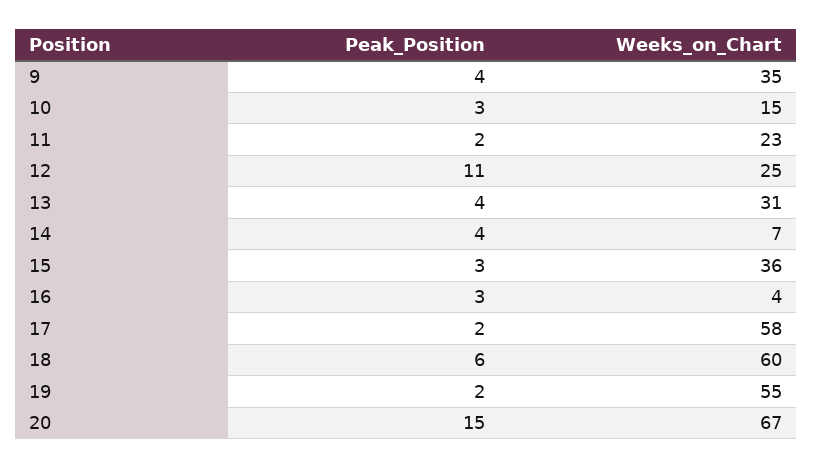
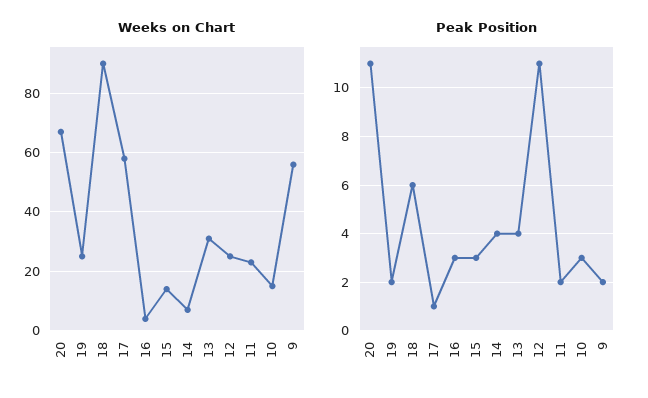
  {
    "Peak_Position": {
-     "9": 4,
+     "9": 2,
      "10": 3,
      "11": 2,
      "12": 11,
      "13": 4,
      "14": 4,
      "15": 3,
      "16": 3,
-     "17": 2,
+     "17": 1,
      "18": 6,
      "19": 2,
-     "20": 15
+     "20": 11
    },
    "Weeks_on_Chart": {
-     "9": 35,
+     "9": 55,
      "10": 15,
      "11": 23,
      "12": 25,
      "13": 31,
      "14": 7,
-     "15": 36,
+     "15": 15,
      "16": 4,
      "17": 58,
-     "18": 60,
+     "18": 90,
-     "19": 55,
+     "19": 25,
      "20": 67
    }
  }

